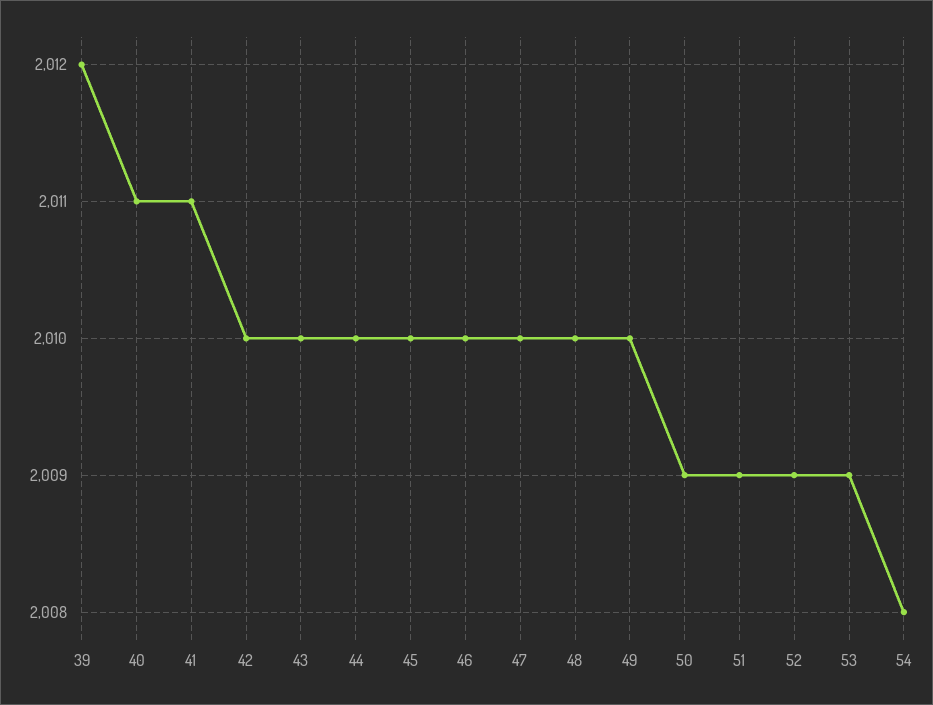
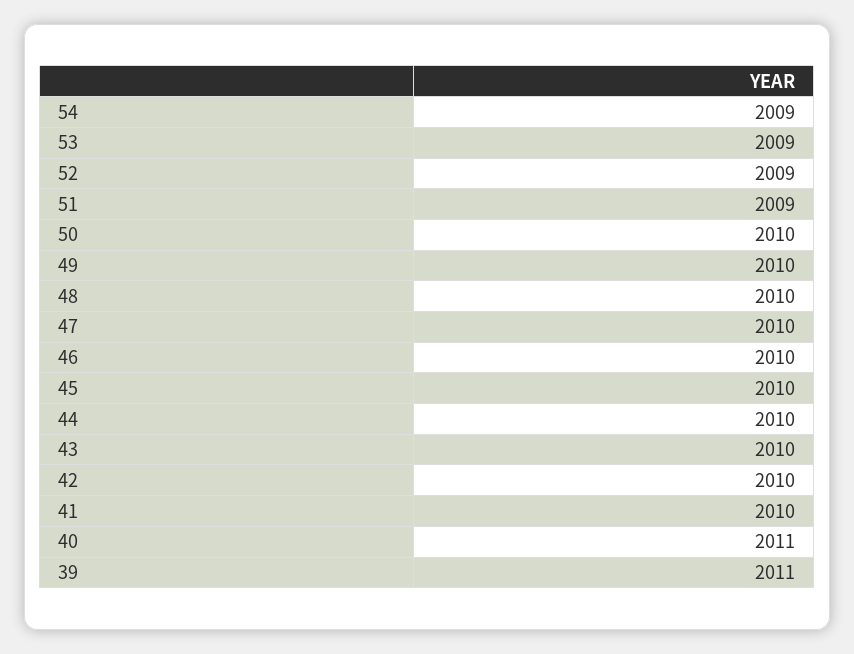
  {
-   "39": 2012,
+   "39": 2011,
    "40": 2011,
-   "41": 2011,
+   "41": 2010,
    "42": 2010,
    "43": 2010,
    "44": 2010,
    "45": 2010,
    "46": 2010,
    "47": 2010,
    "48": 2010,
    "49": 2010,
-   "50": 2009,
+   "50": 2010,
    "51": 2009,
    "52": 2009,
    "53": 2009,
-   "54": 2008
+   "54": 2009
  }

